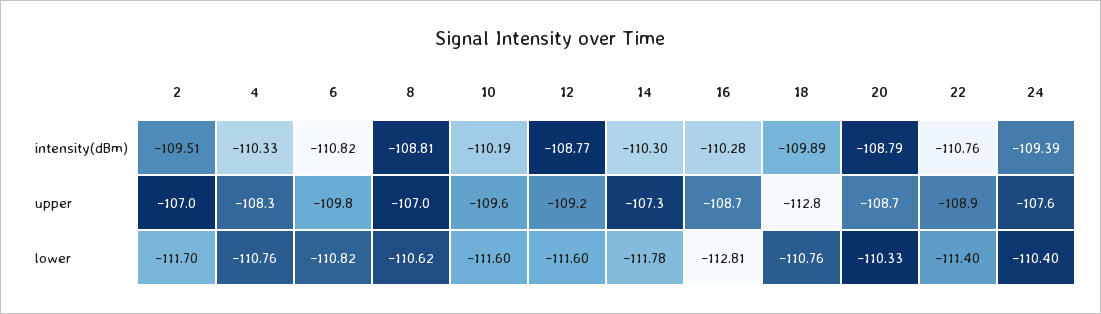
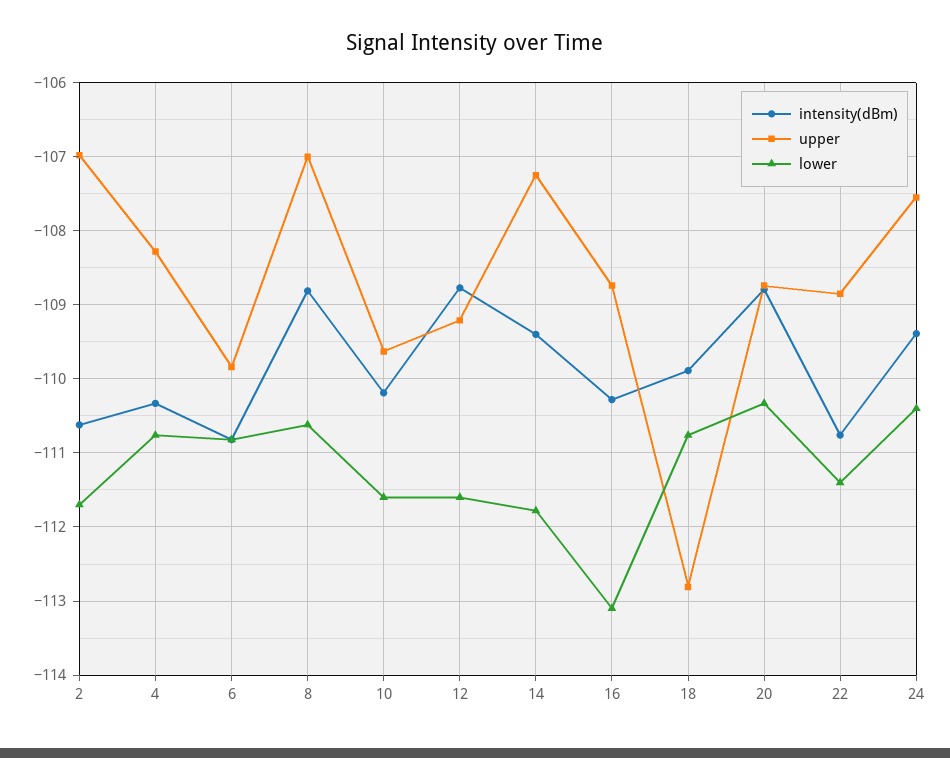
  {
    "intensity(dBm)": {
-     "2": -109.51,
+     "2": -110.6,
      "4": -110.33,
      "6": -110.82,
      "8": -108.81,
      "10": -110.19,
      "12": -108.77,
-     "14": -110.3,
+     "14": -109.4,
      "16": -110.28,
      "18": -109.89,
      "20": -108.79,
      "22": -110.76,
      "24": -109.39
    },
    "upper": {
      "2": -107,
      "4": -108.3,
      "6": -109.8,
      "8": -107,
      "10": -109.6,
      "12": -109.2,
      "14": -107.3,
      "16": -108.7,
      "18": -112.8,
      "20": -108.7,
      "22": -108.9,
      "24": -107.6
    },
    "lower": {
      "2": -111.7,
      "4": -110.76,
      "6": -110.82,
      "8": -110.62,
      "10": -111.6,
      "12": -111.6,
      "14": -111.78,
-     "16": -112.81,
+     "16": -113.1,
      "18": -110.76,
      "20": -110.33,
      "22": -111.4,
      "24": -110.4
    }
  }

